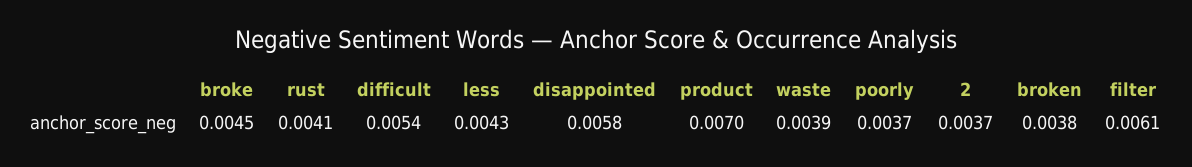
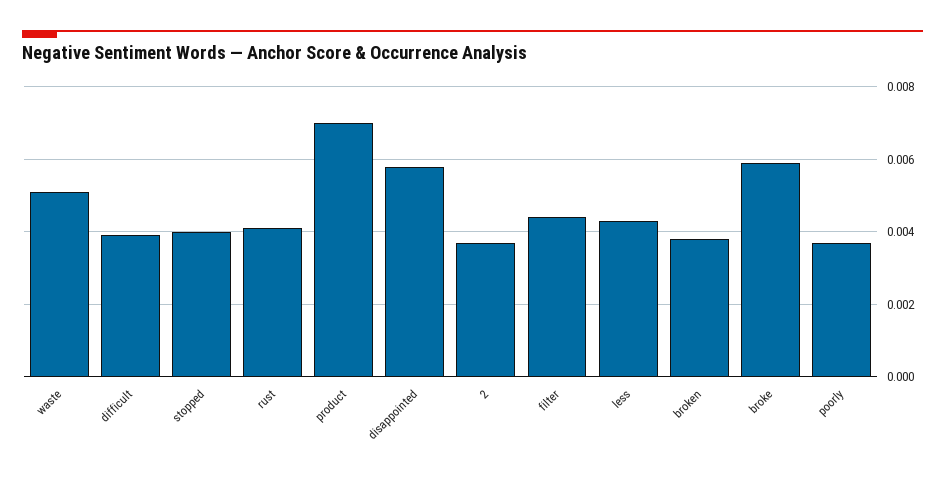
  {
-   "broke": 0.0045,
+   "broke": 0.006,
    "rust": 0.0041,
-   "difficult": 0.0054,
+   "difficult": 0.004,
    "less": 0.0043,
    "disappointed": 0.0058,
    "product": 0.007,
-   "waste": 0.0039,
+   "waste": 0.005,
    "poorly": 0.0037,
    "2": 0.0037,
    "broken": 0.0038,
-   "filter": 0.0061
+   "filter": 0.0045,
+   "stopped": 0.004
  }

